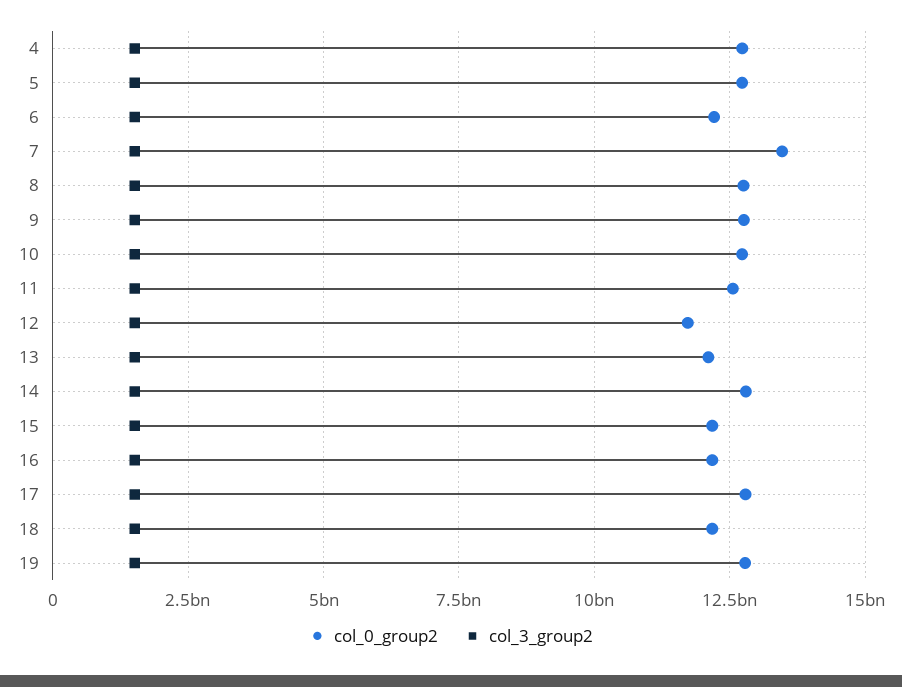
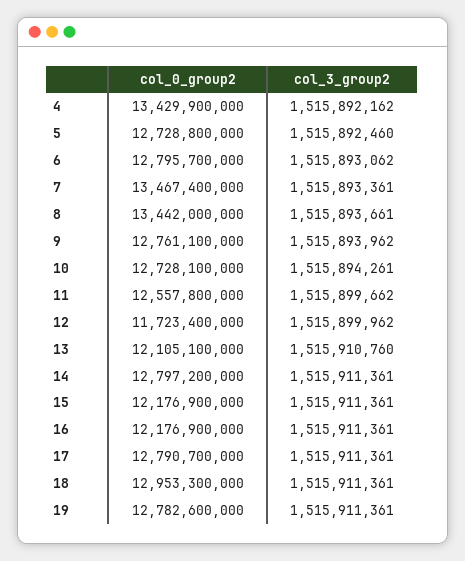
  {
    "col_0_group2": {
-     "4": 12750000000,
+     "4": 13429900000,
      "5": 12728800000,
-     "6": 12250000000,
+     "6": 12795700000,
      "7": 13467400000,
-     "8": 12750000000,
+     "8": 13442000000,
      "9": 12761100000,
      "10": 12728100000,
      "11": 12557800000,
      "12": 11723400000,
      "13": 12105100000,
      "14": 12797200000,
      "15": 12176900000,
      "16": 12176900000,
      "17": 12790700000,
-     "18": 12250000000,
+     "18": 12953300000,
      "19": 12782600000
    },
    "col_3_group2": {
      "4": 1515892162,
      "5": 1515892460,
      "6": 1515893062,
      "7": 1515893361,
      "8": 1515893661,
      "9": 1515893962,
      "10": 1515894261,
      "11": 1515899662,
      "12": 1515899962,
      "13": 1515910760,
      "14": 1515911361,
      "15": 1515911361,
      "16": 1515911361,
      "17": 1515911361,
      "18": 1515911361,
      "19": 1515911361
    }
  }

